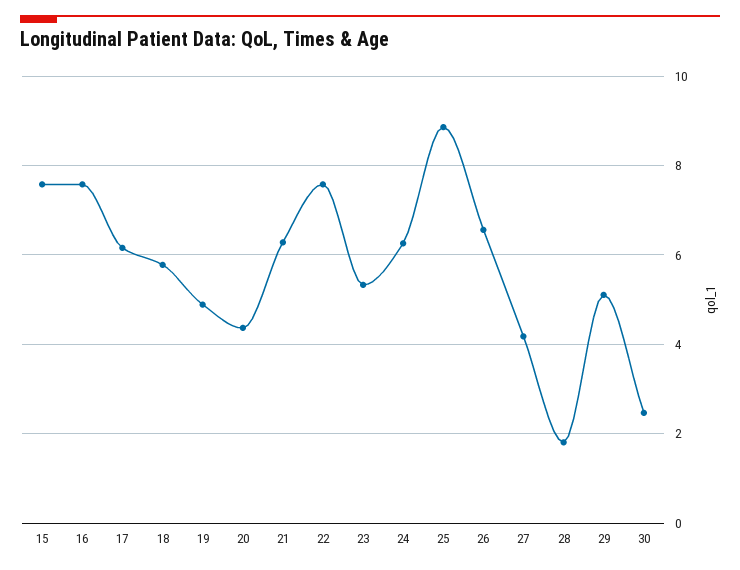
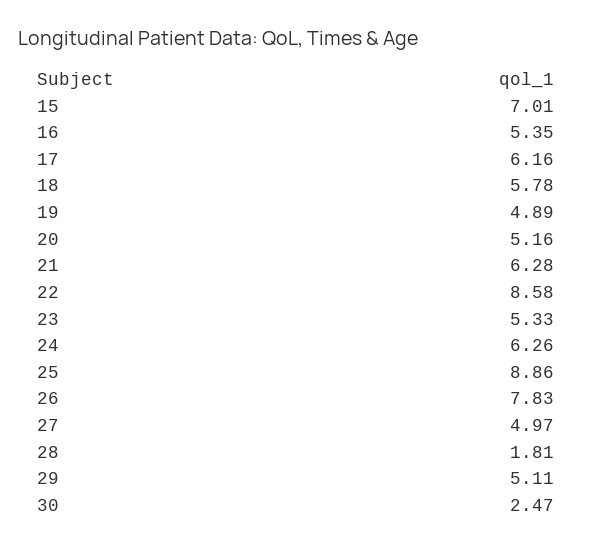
  {
-   "15": 7.6,
+   "15": 7.01,
-   "16": 7.6,
+   "16": 5.35,
    "17": 6.16,
    "18": 5.78,
    "19": 4.89,
-   "20": 4.4,
+   "20": 5.16,
    "21": 6.28,
-   "22": 7.6,
+   "22": 8.58,
    "23": 5.33,
    "24": 6.26,
    "25": 8.86,
-   "26": 6.6,
+   "26": 7.83,
-   "27": 4.2,
+   "27": 4.97,
    "28": 1.81,
    "29": 5.11,
    "30": 2.47
  }

